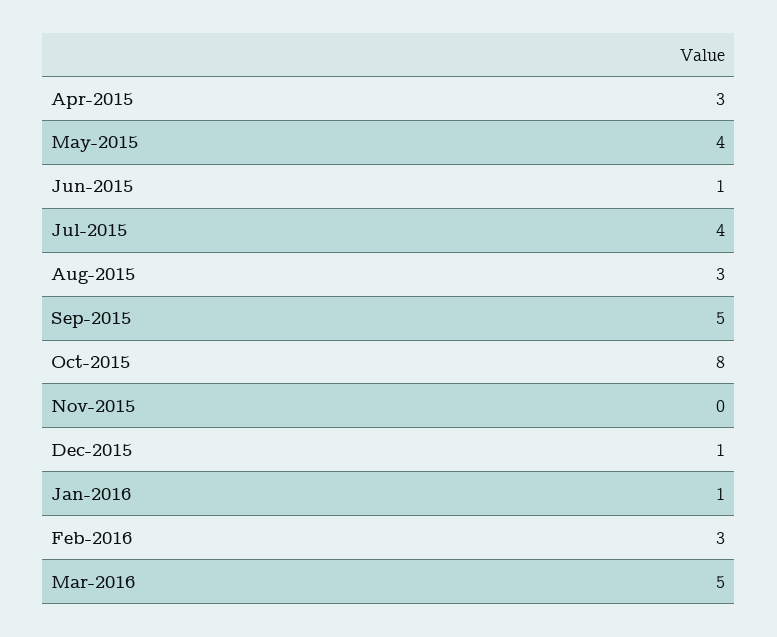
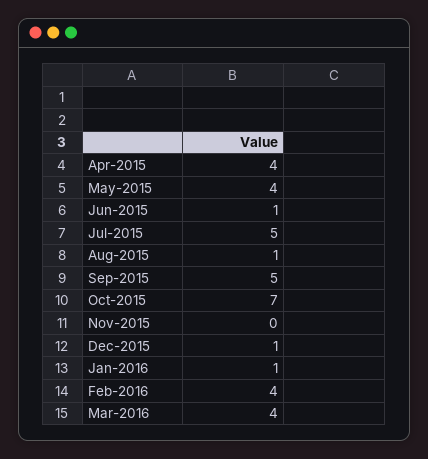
  {
-   "Apr-2015": 3,
+   "Apr-2015": 4,
    "May-2015": 4,
    "Jun-2015": 1,
-   "Jul-2015": 4,
+   "Jul-2015": 5,
-   "Aug-2015": 3,
+   "Aug-2015": 1,
    "Sep-2015": 5,
-   "Oct-2015": 8,
+   "Oct-2015": 7,
    "Nov-2015": 0,
    "Dec-2015": 1,
    "Jan-2016": 1,
-   "Feb-2016": 3,
+   "Feb-2016": 4,
-   "Mar-2016": 5
+   "Mar-2016": 4
  }

